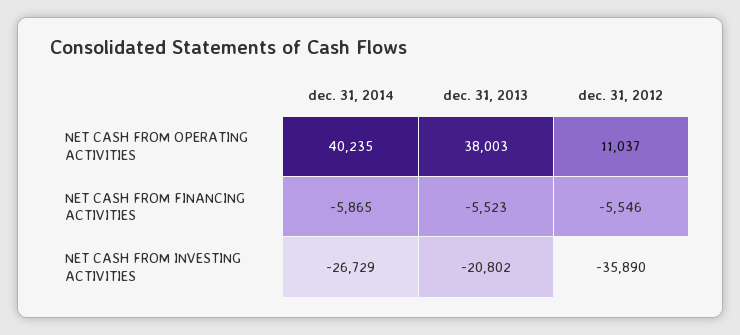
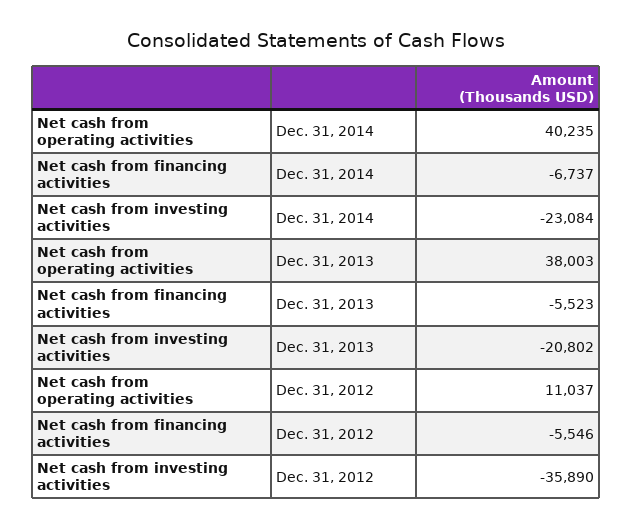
  {
    "dec. 31, 2014": {
      "NET CASH FROM OPERATING ACTIVITIES": 40235,
-     "NET CASH FROM FINANCING ACTIVITIES": -5865,
+     "NET CASH FROM FINANCING ACTIVITIES": -6737,
-     "NET CASH FROM INVESTING ACTIVITIES": -26729
+     "NET CASH FROM INVESTING ACTIVITIES": -23084
    },
    "dec. 31, 2013": {
      "NET CASH FROM OPERATING ACTIVITIES": 38003,
      "NET CASH FROM FINANCING ACTIVITIES": -5523,
      "NET CASH FROM INVESTING ACTIVITIES": -20802
    },
    "dec. 31, 2012": {
      "NET CASH FROM OPERATING ACTIVITIES": 11037,
      "NET CASH FROM FINANCING ACTIVITIES": -5546,
      "NET CASH FROM INVESTING ACTIVITIES": -35890
    }
  }

